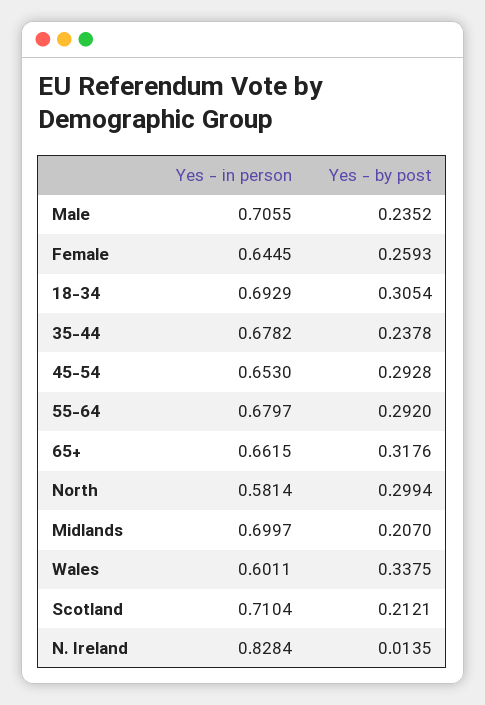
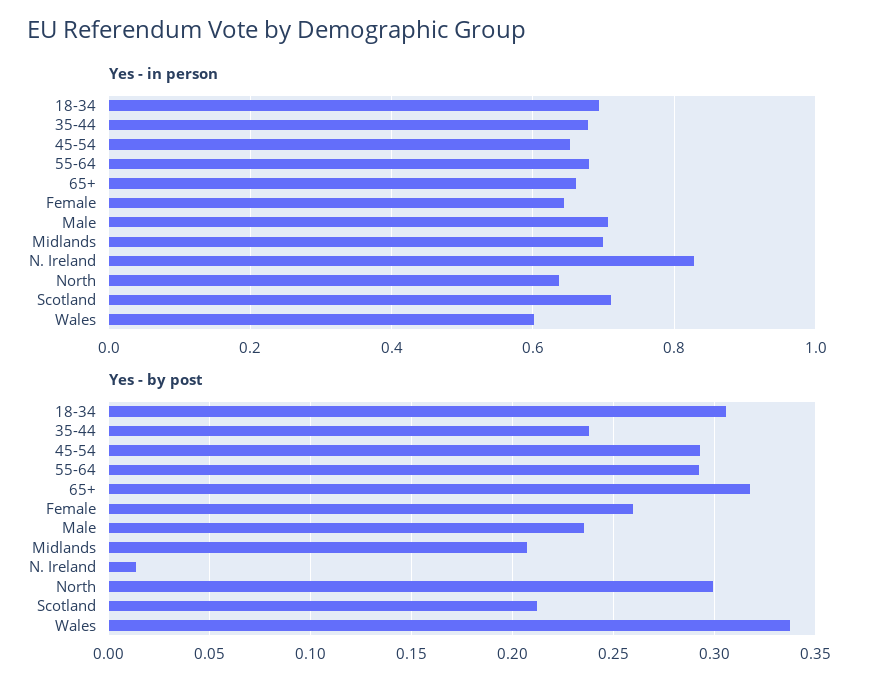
  {
    "Yes - in person": {
      "Male": 0.7055,
      "Female": 0.6445,
      "18-34": 0.6929,
      "35-44": 0.6782,
      "45-54": 0.653,
      "55-64": 0.6797,
      "65+": 0.6615,
-     "North": 0.5814,
+     "North": 0.64,
      "Midlands": 0.6997,
      "Wales": 0.6011,
      "Scotland": 0.7104,
      "N. Ireland": 0.8284
    },
    "Yes - by post": {
      "Male": 0.2352,
      "Female": 0.2593,
      "18-34": 0.3054,
      "35-44": 0.2378,
      "45-54": 0.2928,
      "55-64": 0.292,
      "65+": 0.3176,
      "North": 0.2994,
      "Midlands": 0.207,
      "Wales": 0.3375,
      "Scotland": 0.2121,
      "N. Ireland": 0.0135
    }
  }

